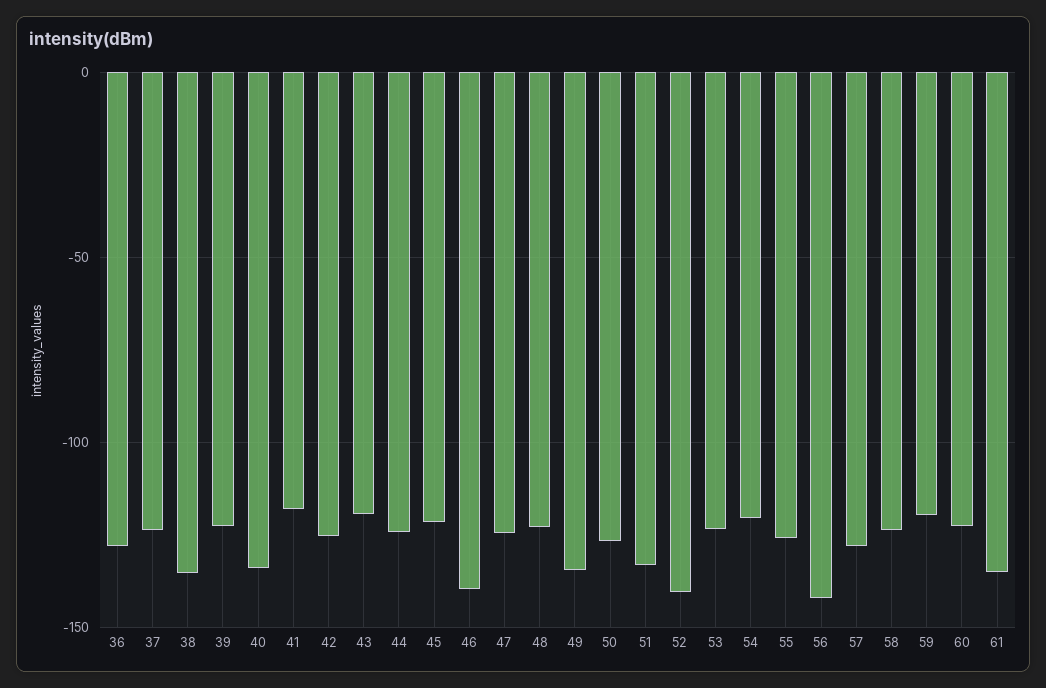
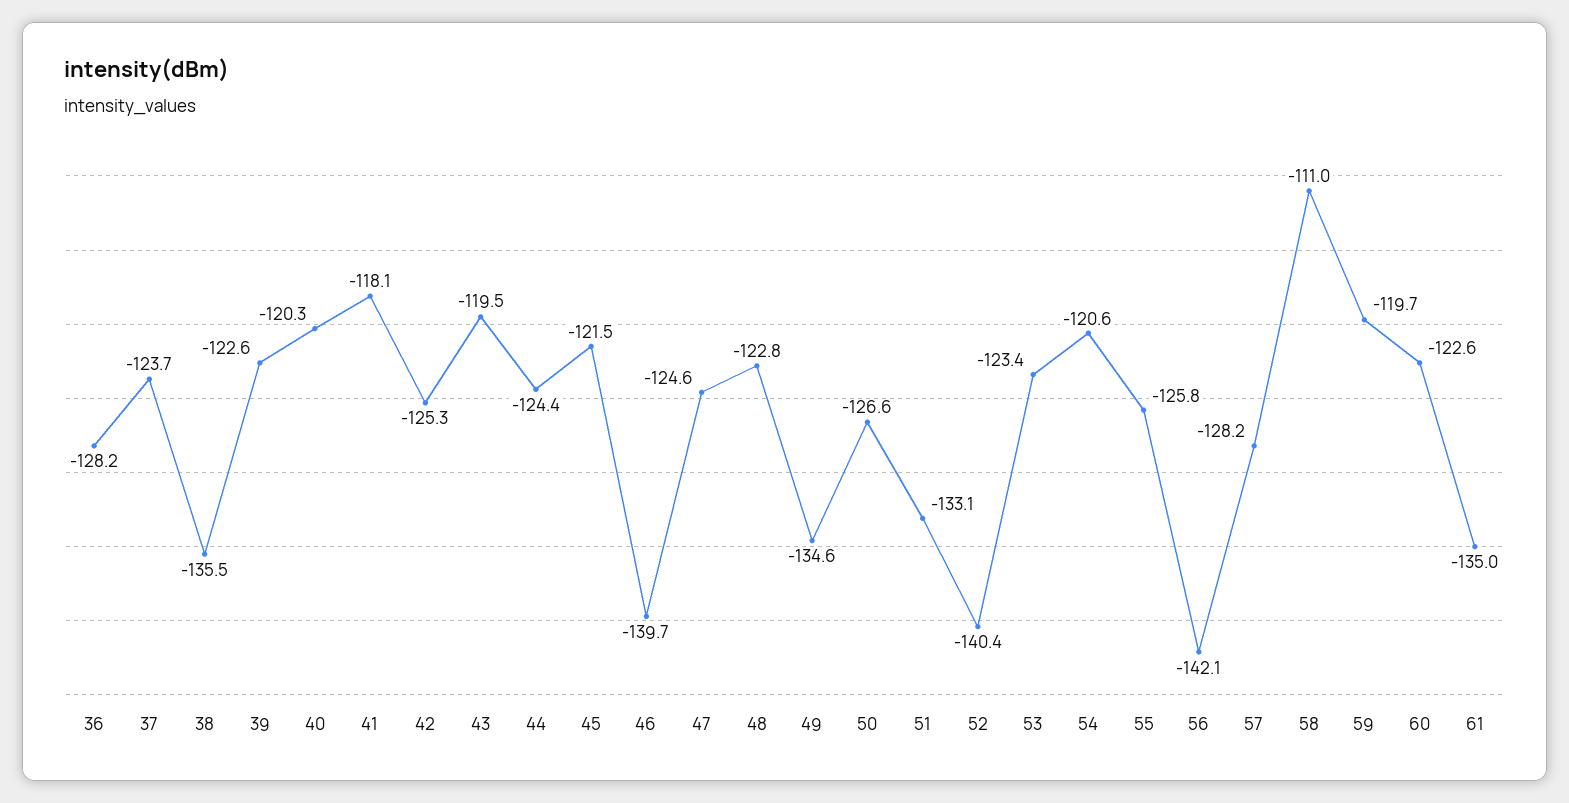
  {
    "36": -128.2,
    "37": -123.7,
    "38": -135.5,
    "39": -122.6,
-   "40": -135,
+   "40": -120.3,
    "41": -118.1,
    "42": -125.3,
    "43": -119.5,
    "44": -124.4,
    "45": -121.5,
    "46": -139.7,
    "47": -124.6,
    "48": -122.8,
    "49": -134.6,
    "50": -126.6,
    "51": -133.1,
    "52": -140.4,
    "53": -123.4,
    "54": -120.6,
    "55": -125.8,
    "56": -142.1,
    "57": -128.2,
-   "58": -125,
+   "58": -111,
    "59": -119.7,
    "60": -122.6,
    "61": -135
  }

